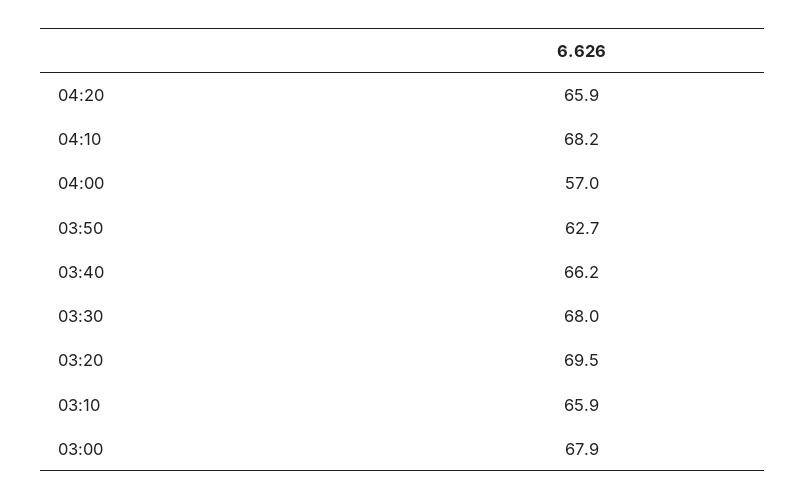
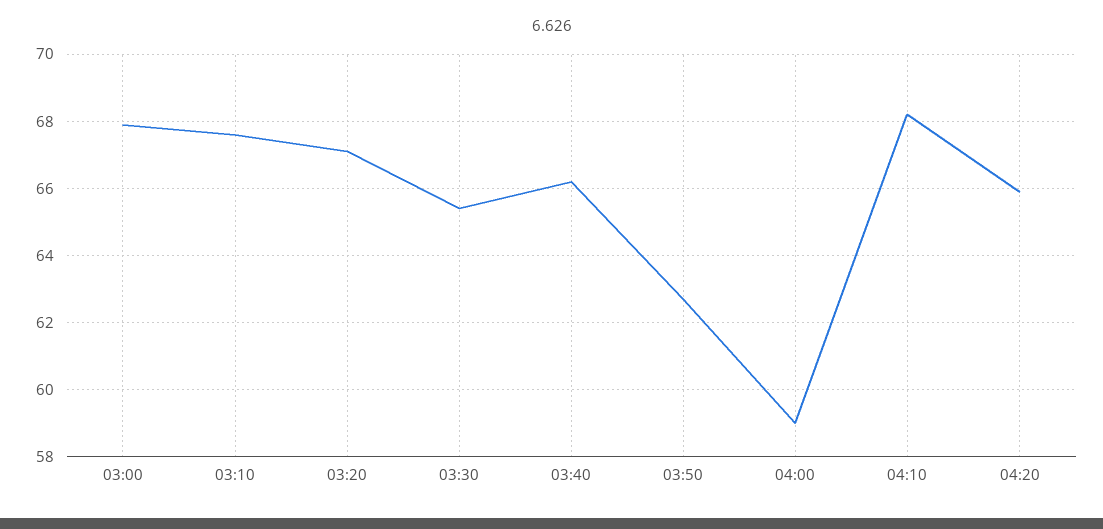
  {
    "04:20": 65.9,
    "04:10": 68.2,
-   "04:00": 57,
+   "04:00": 59,
    "03:50": 62.7,
    "03:40": 66.2,
-   "03:30": 68,
+   "03:30": 65.5,
-   "03:20": 69.5,
+   "03:20": 67,
-   "03:10": 65.9,
+   "03:10": 67.5,
    "03:00": 67.9
  }

